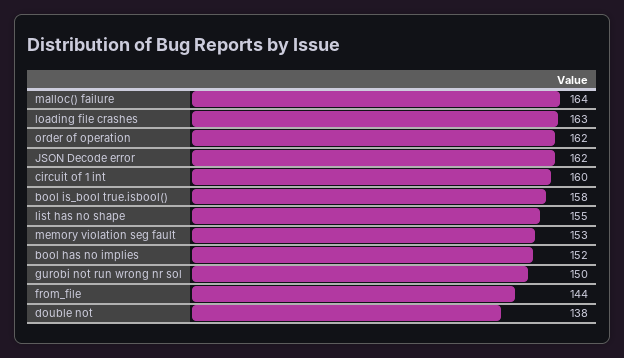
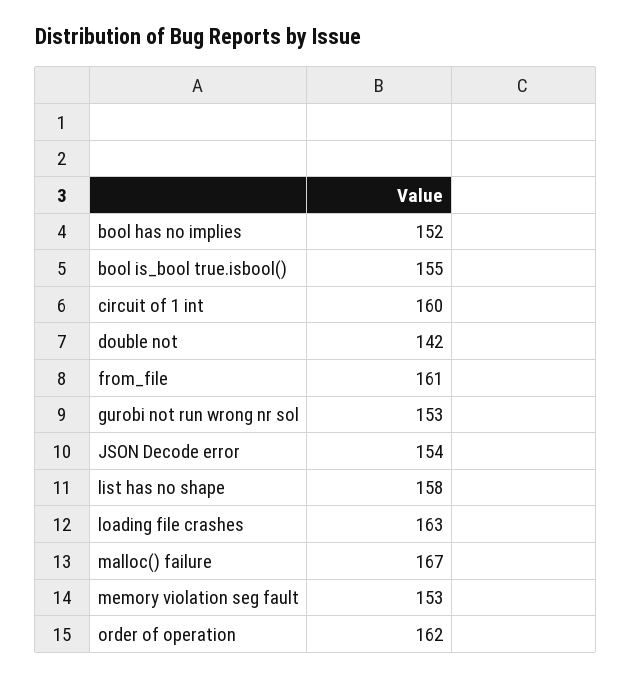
  {
-   "malloc() failure": 164,
+   "malloc() failure": 167,
    "loading file crashes": 163,
    "order of operation": 162,
-   "JSON Decode error": 162,
+   "JSON Decode error": 154,
    "circuit of 1 int": 160,
-   "bool is_bool true.isbool()": 158,
+   "bool is_bool true.isbool()": 155,
-   "list has no shape": 155,
+   "list has no shape": 158,
    "memory violation seg fault": 153,
    "bool has no implies": 152,
-   "gurobi not run wrong nr sol": 150,
+   "gurobi not run wrong nr sol": 153,
-   "from_file": 144,
+   "from_file": 161,
-   "double not": 138
+   "double not": 142
  }

